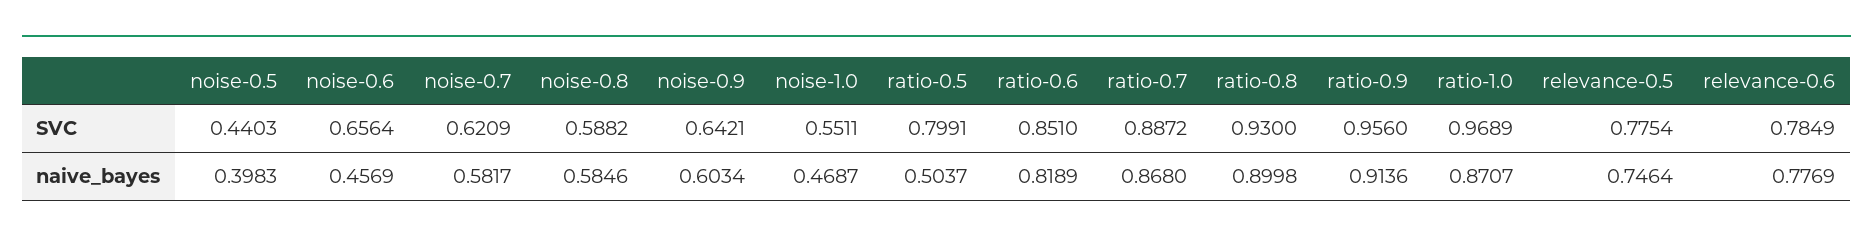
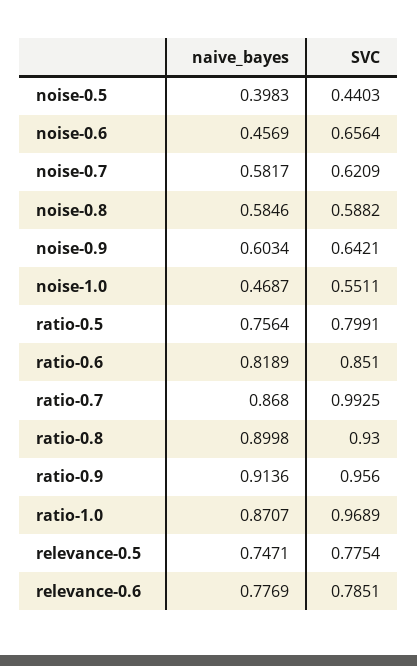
  {
    "noise-0.5": {
      "SVC": 0.4403,
      "naive_bayes": 0.3983
    },
    "noise-0.6": {
      "SVC": 0.6564,
      "naive_bayes": 0.4569
    },
    "noise-0.7": {
      "SVC": 0.6209,
      "naive_bayes": 0.5817
    },
    "noise-0.8": {
      "SVC": 0.5882,
      "naive_bayes": 0.5846
    },
    "noise-0.9": {
      "SVC": 0.6421,
      "naive_bayes": 0.6034
    },
    "noise-1.0": {
      "SVC": 0.5511,
      "naive_bayes": 0.4687
    },
    "ratio-0.5": {
      "SVC": 0.7991,
-     "naive_bayes": 0.5037
+     "naive_bayes": 0.7564
    },
    "ratio-0.6": {
      "SVC": 0.851,
      "naive_bayes": 0.8189
    },
    "ratio-0.7": {
-     "SVC": 0.8872,
+     "SVC": 0.9925,
      "naive_bayes": 0.868
    },
    "ratio-0.8": {
      "SVC": 0.93,
      "naive_bayes": 0.8998
    },
    "ratio-0.9": {
      "SVC": 0.956,
      "naive_bayes": 0.9136
    },
    "ratio-1.0": {
      "SVC": 0.9689,
      "naive_bayes": 0.8707
    },
    "relevance-0.5": {
      "SVC": 0.7754,
-     "naive_bayes": 0.7464
+     "naive_bayes": 0.7471
    },
    "relevance-0.6": {
-     "SVC": 0.7849,
+     "SVC": 0.7851,
      "naive_bayes": 0.7769
    }
  }

